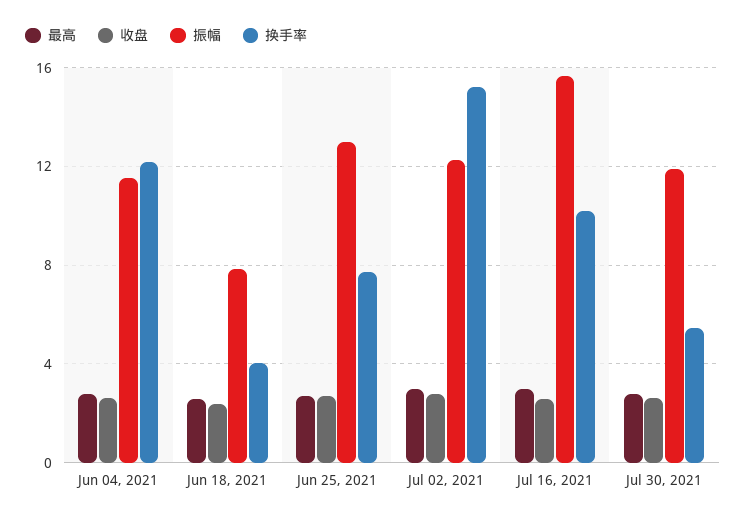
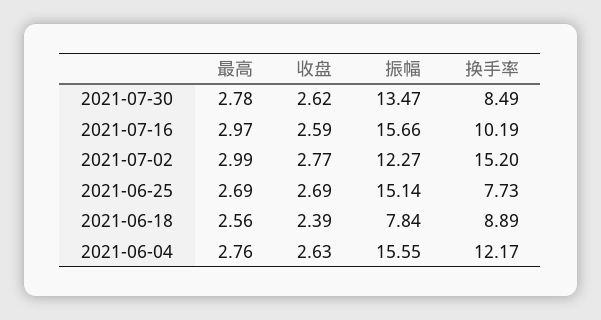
  {
    "最高": {
      "Jun 04, 2021": 2.76,
      "Jun 18, 2021": 2.56,
      "Jun 25, 2021": 2.69,
      "Jul 02, 2021": 2.99,
      "Jul 16, 2021": 2.97,
      "Jul 30, 2021": 2.78
    },
    "收盘": {
      "Jun 04, 2021": 2.63,
      "Jun 18, 2021": 2.39,
      "Jun 25, 2021": 2.69,
      "Jul 02, 2021": 2.77,
      "Jul 16, 2021": 2.59,
      "Jul 30, 2021": 2.62
    },
    "振幅": {
-     "Jun 04, 2021": 11.5,
+     "Jun 04, 2021": 15.55,
      "Jun 18, 2021": 7.84,
-     "Jun 25, 2021": 13,
+     "Jun 25, 2021": 15.14,
      "Jul 02, 2021": 12.27,
      "Jul 16, 2021": 15.66,
-     "Jul 30, 2021": 12
+     "Jul 30, 2021": 13.47
    },
    "换手率": {
      "Jun 04, 2021": 12.17,
-     "Jun 18, 2021": 4,
+     "Jun 18, 2021": 8.89,
      "Jun 25, 2021": 7.73,
      "Jul 02, 2021": 15.2,
      "Jul 16, 2021": 10.19,
-     "Jul 30, 2021": 5.5
+     "Jul 30, 2021": 8.49
    }
  }

